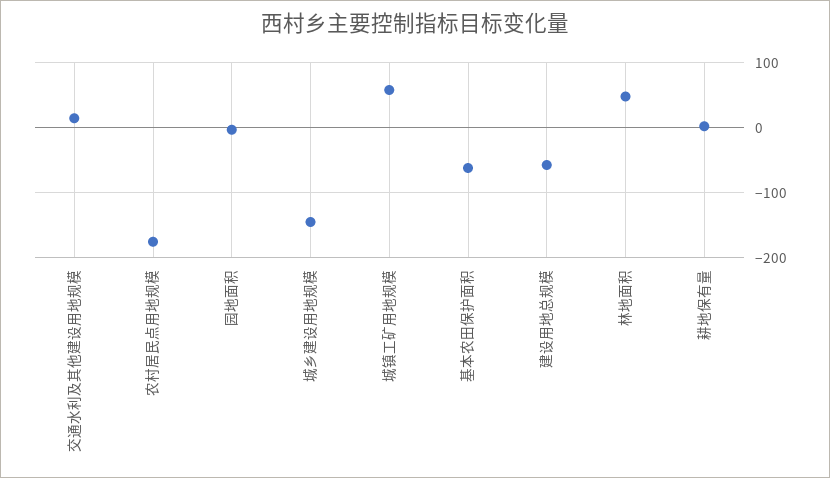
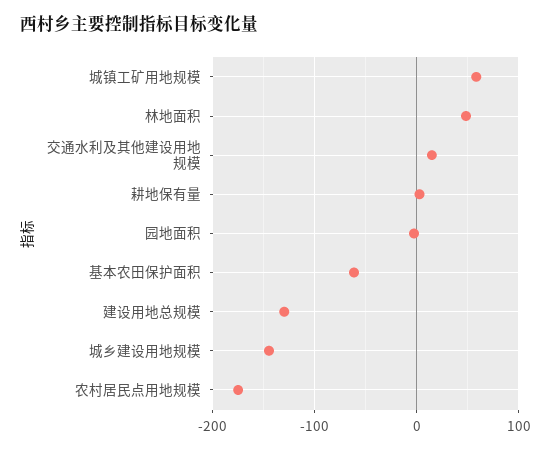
  {
    "交通水利及其他建设用地规模": 10,
    "农村居民点用地规模": -180,
    "园地面积": 0,
    "城乡建设用地规模": -140,
    "城镇工矿用地规模": 60,
    "基本农田保护面积": -60,
-   "建设用地总规模": -60,
+   "建设用地总规模": -130,
    "林地面积": 50,
    "耕地保有量": 0
  }

